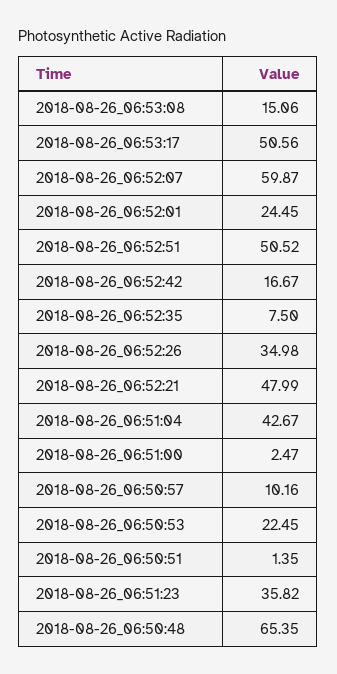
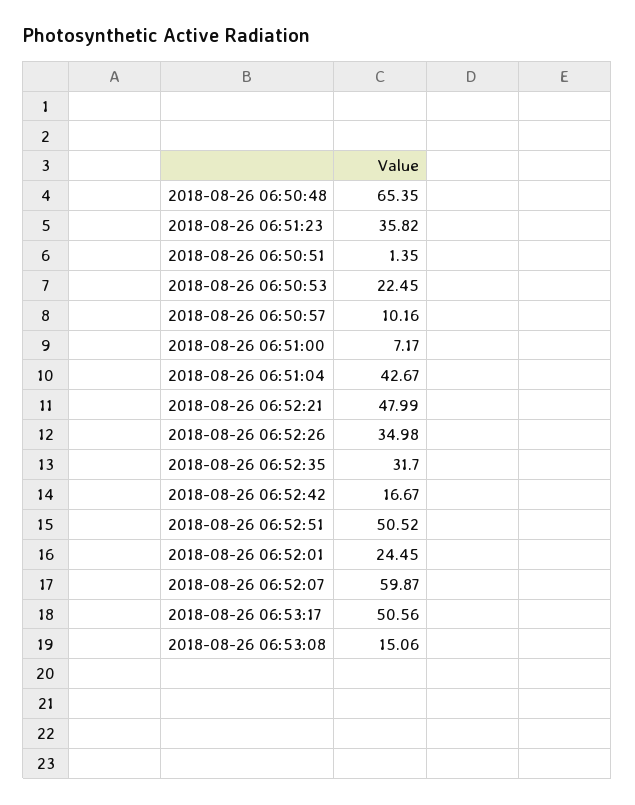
  {
    "2018-08-26_06:53:08": 15.06,
    "2018-08-26_06:53:17": 50.56,
    "2018-08-26_06:52:07": 59.87,
    "2018-08-26_06:52:01": 24.45,
    "2018-08-26_06:52:51": 50.52,
    "2018-08-26_06:52:42": 16.67,
-   "2018-08-26_06:52:35": 7.5,
+   "2018-08-26_06:52:35": 31.7,
    "2018-08-26_06:52:26": 34.98,
    "2018-08-26_06:52:21": 47.99,
    "2018-08-26_06:51:04": 42.67,
-   "2018-08-26_06:51:00": 2.47,
+   "2018-08-26_06:51:00": 7.17,
    "2018-08-26_06:50:57": 10.16,
    "2018-08-26_06:50:53": 22.45,
    "2018-08-26_06:50:51": 1.35,
    "2018-08-26_06:51:23": 35.82,
    "2018-08-26_06:50:48": 65.35
  }

